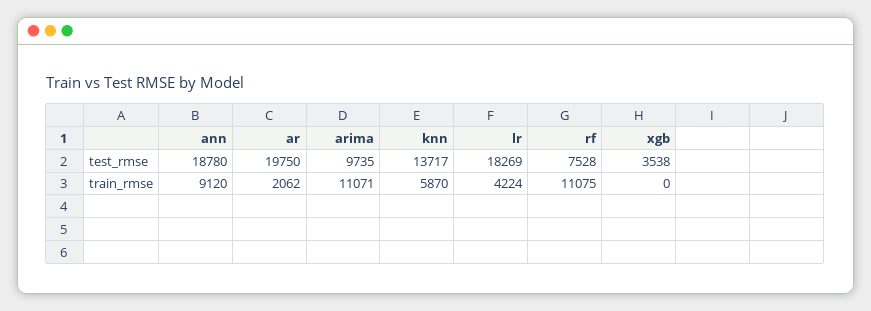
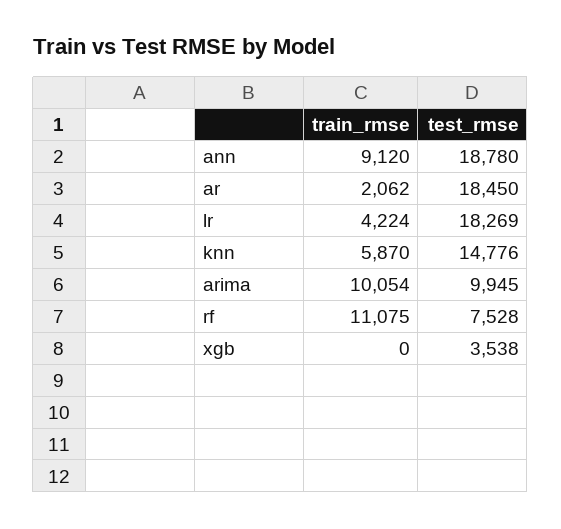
  {
    "ann": {
      "test_rmse": 18780,
      "train_rmse": 9120
    },
    "ar": {
-     "test_rmse": 19750,
+     "test_rmse": 18450,
      "train_rmse": 2062
    },
    "arima": {
-     "test_rmse": 9735,
+     "test_rmse": 9945,
-     "train_rmse": 11071
+     "train_rmse": 10054
    },
    "knn": {
-     "test_rmse": 13717,
+     "test_rmse": 14776,
      "train_rmse": 5870
    },
    "lr": {
      "test_rmse": 18269,
      "train_rmse": 4224
    },
    "rf": {
      "test_rmse": 7528,
      "train_rmse": 11075
    },
    "xgb": {
      "test_rmse": 3538,
      "train_rmse": 0
    }
  }

